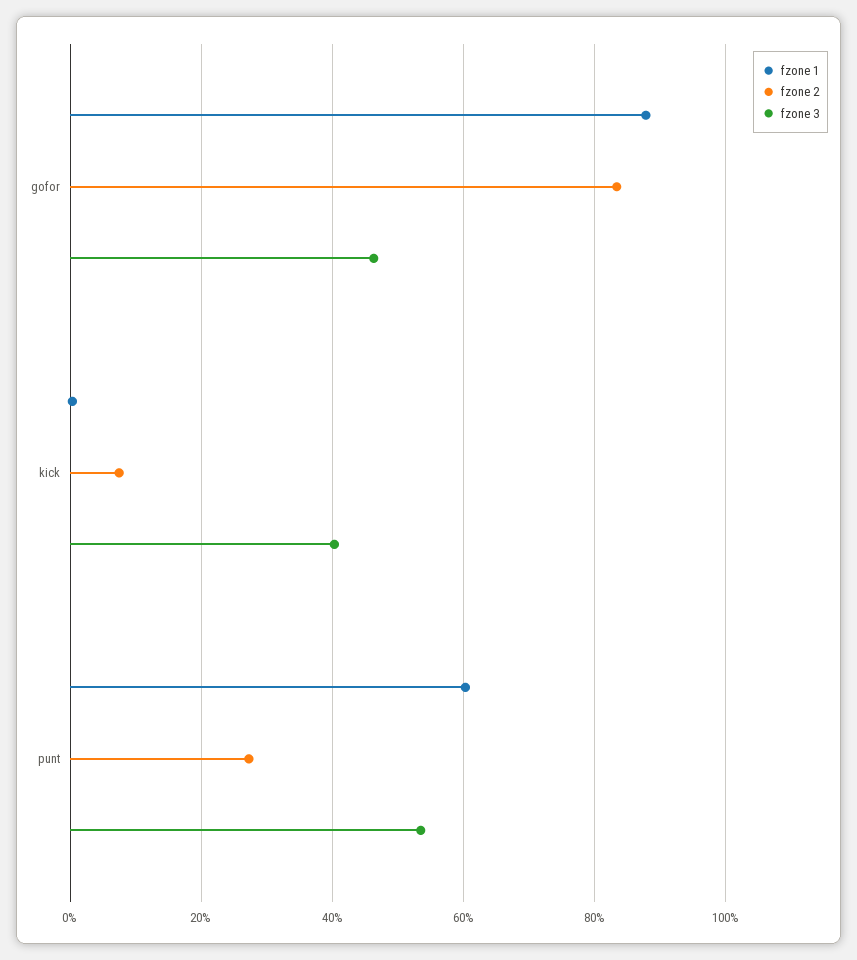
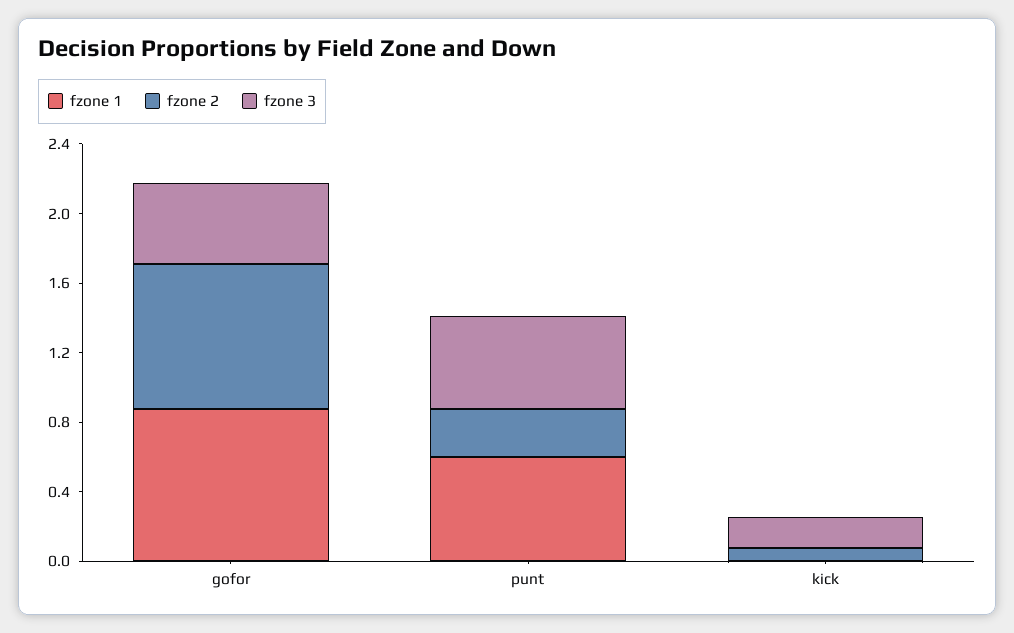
  {
    "fzone 1": {
      "gofor": 0.88,
      "kick": 0,
      "punt": 0.6
    },
    "fzone 2": {
      "gofor": 0.84,
      "kick": 0.08,
      "punt": 0.28
    },
    "fzone 3": {
      "gofor": 0.46,
-     "kick": 0.4,
+     "kick": 0.2,
      "punt": 0.54
    }
  }

